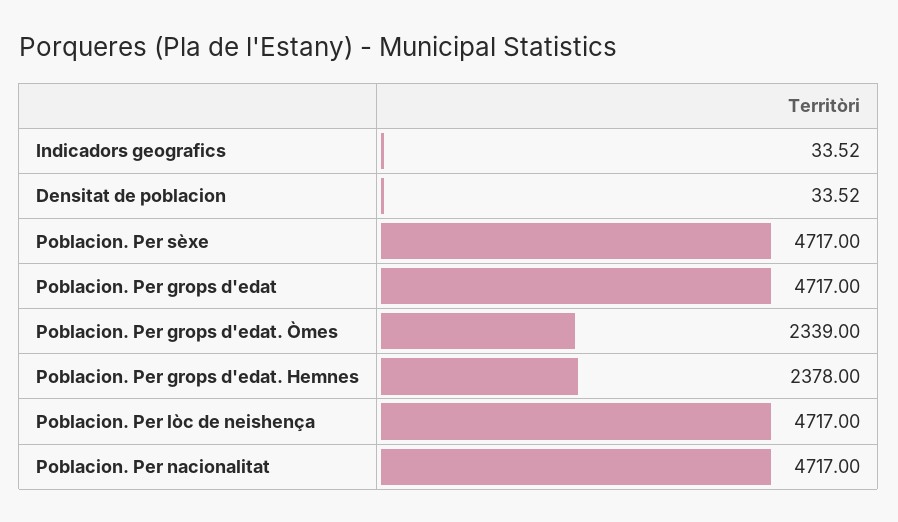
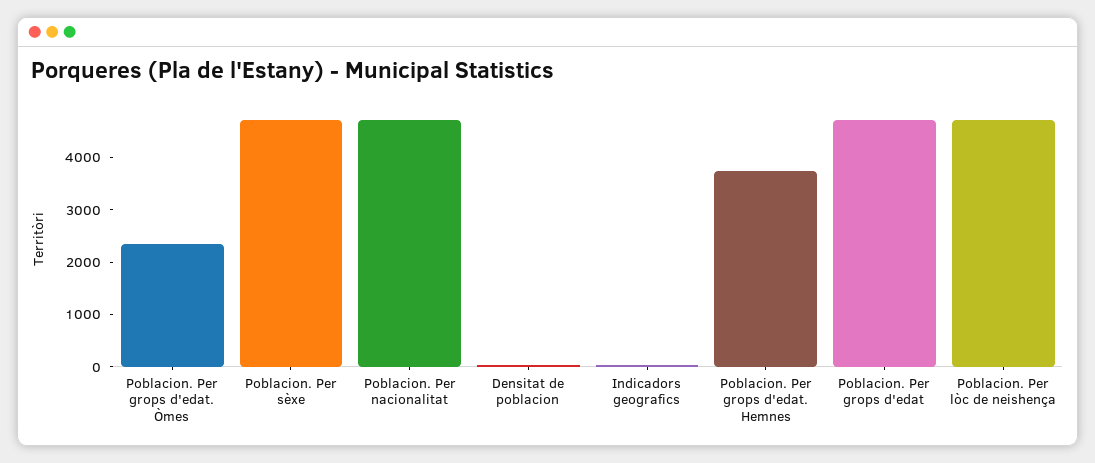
  {
    "Indicadors geografics": 33.52,
    "Densitat de poblacion": 33.52,
    "Poblacion. Per sèxe": 4717,
    "Poblacion. Per grops d'edat": 4717,
    "Poblacion. Per grops d'edat. Òmes": 2339,
-   "Poblacion. Per grops d'edat. Hemnes": 2378,
+   "Poblacion. Per grops d'edat. Hemnes": 3800,
    "Poblacion. Per lòc de neishença": 4717,
    "Poblacion. Per nacionalitat": 4717
  }

